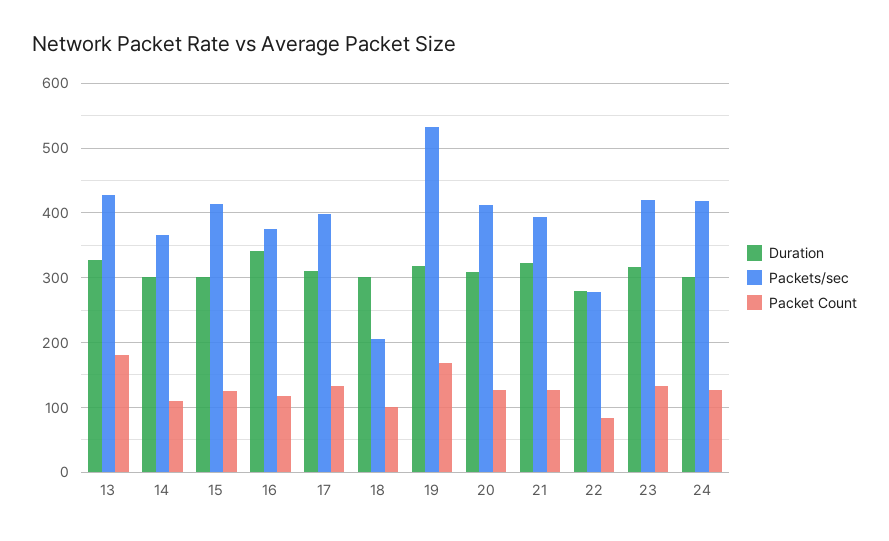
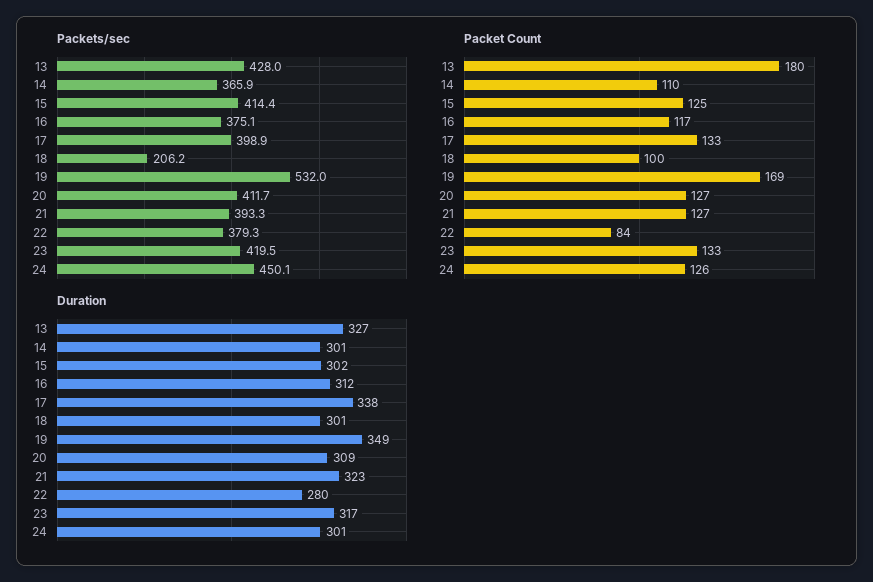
  {
    "Duration": {
      "13": 327,
      "14": 301,
      "15": 302,
-     "16": 340,
+     "16": 312,
-     "17": 310,
+     "17": 338,
      "18": 301,
-     "19": 320,
+     "19": 349,
      "20": 309,
      "21": 323,
      "22": 280,
      "23": 317,
      "24": 301
    },
    "Packets/sec": {
      "13": 428,
      "14": 365.9,
      "15": 414.4,
      "16": 375.1,
      "17": 398.9,
      "18": 206.2,
      "19": 532,
      "20": 411.7,
      "21": 393.3,
-     "22": 280,
+     "22": 379.3,
      "23": 419.5,
-     "24": 420
+     "24": 450.1
    },
    "Packet Count": {
      "13": 180,
      "14": 110,
      "15": 125,
      "16": 117,
      "17": 133,
      "18": 100,
      "19": 169,
      "20": 127,
      "21": 127,
      "22": 84,
      "23": 133,
      "24": 126
    }
  }

